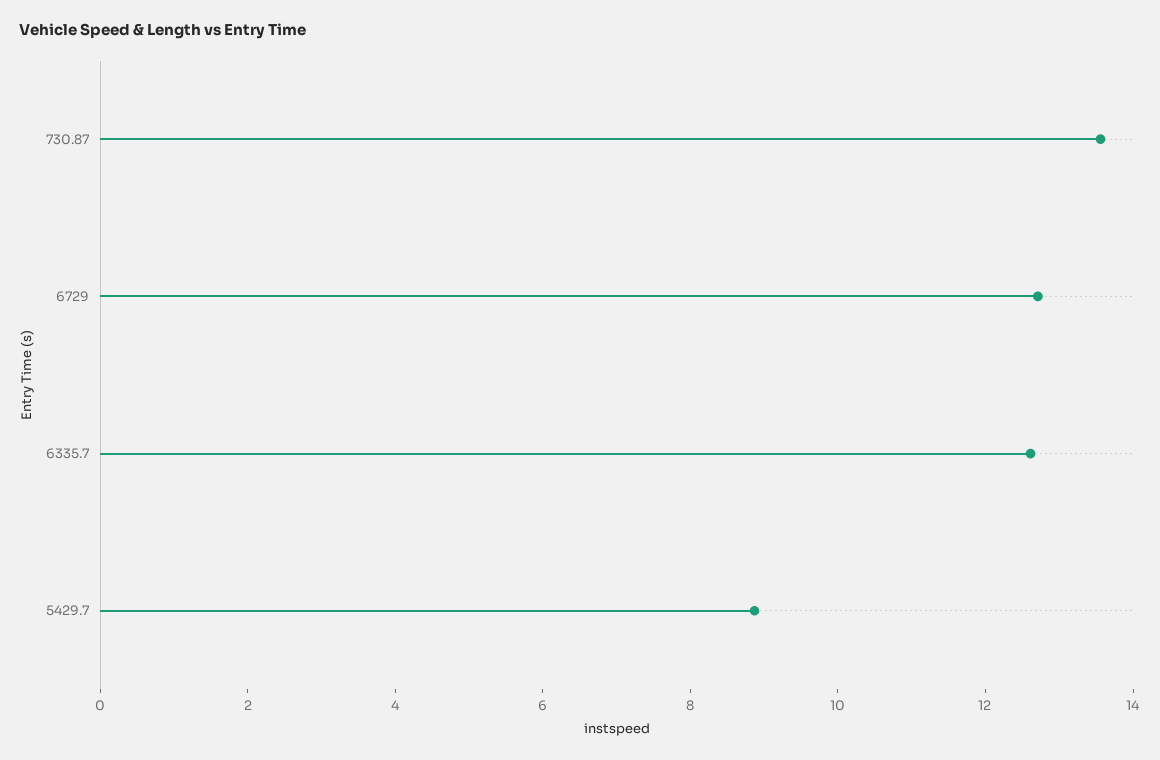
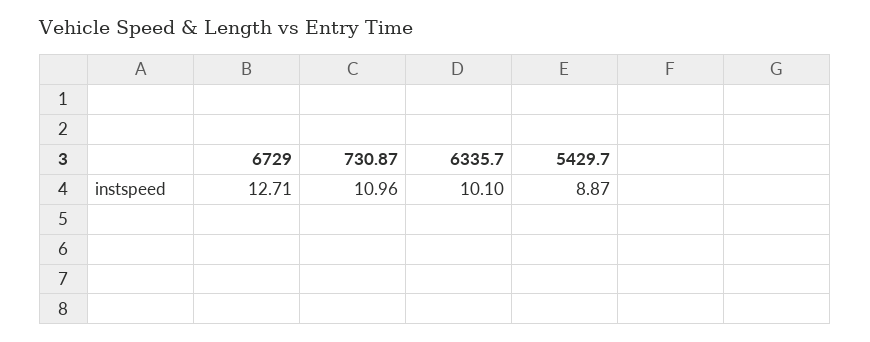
  {
-   "730.87": 13.5,
+   "730.87": 10.96,
    "6729": 12.71,
-   "6335.7": 12.5,
+   "6335.7": 10.1,
    "5429.7": 8.87
  }

